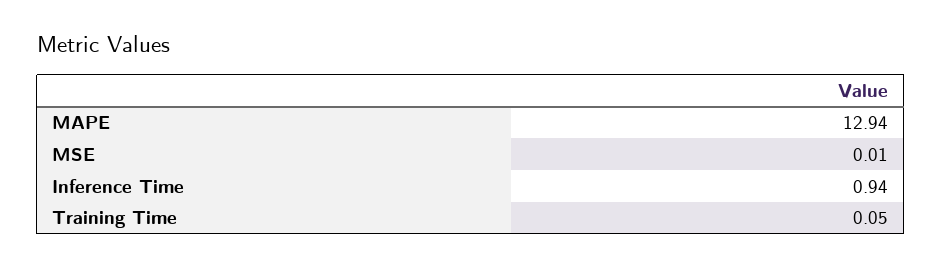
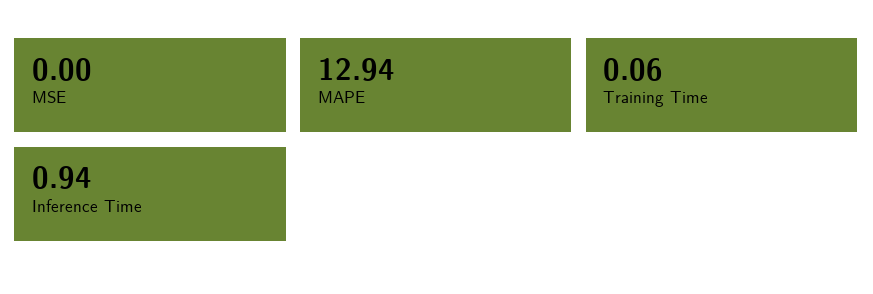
  {
    "MAPE": 12.94,
-   "MSE": 0.01,
+   "MSE": 0,
    "Inference Time": 0.94,
-   "Training Time": 0.05
+   "Training Time": 0.06
  }

